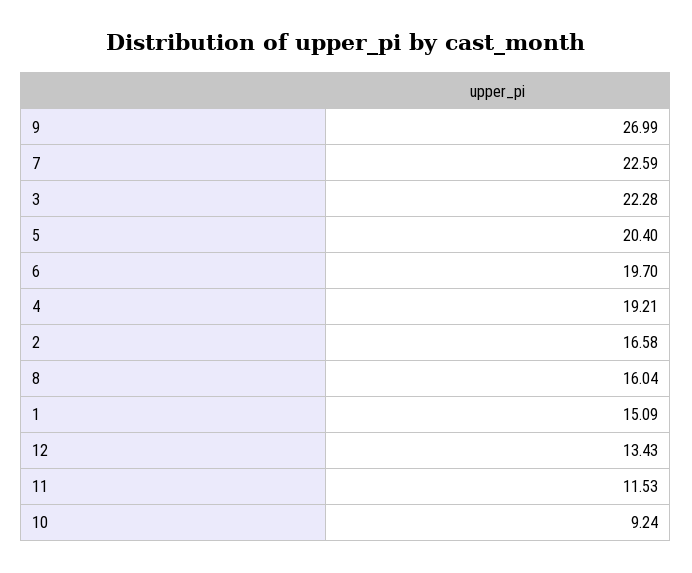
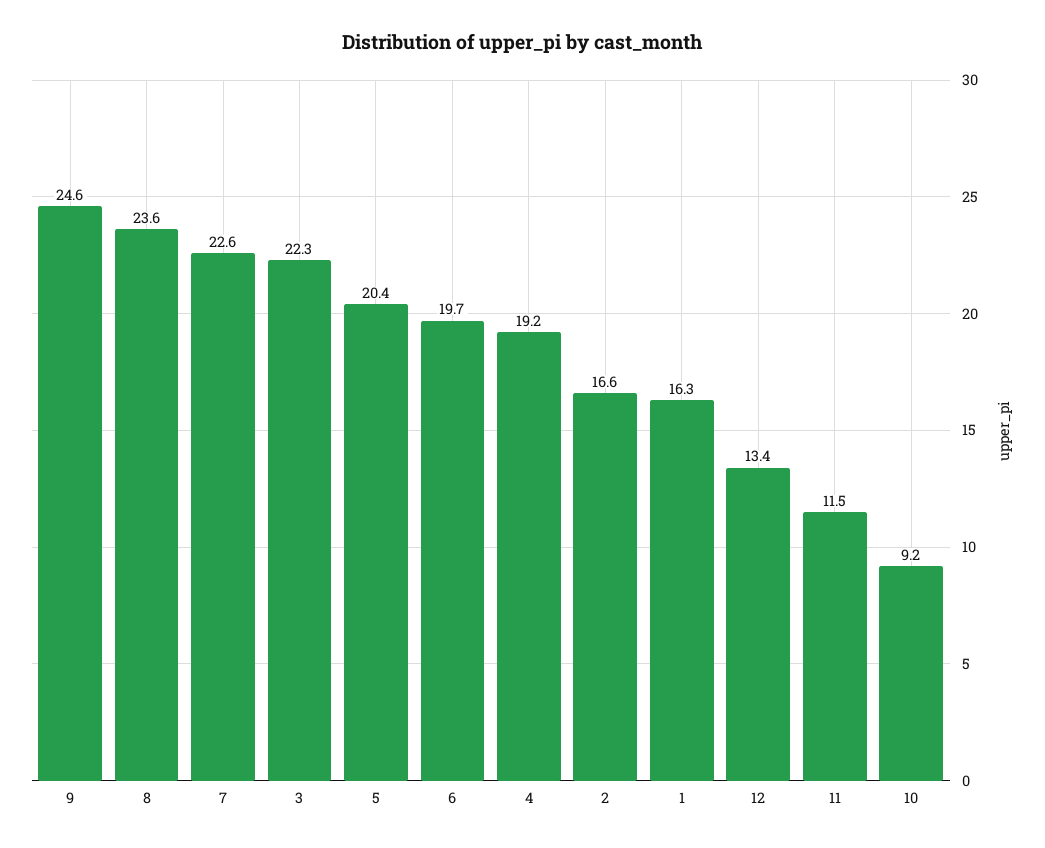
  {
-   "9": 26.99,
+   "9": 24.6,
    "7": 22.59,
    "3": 22.28,
    "5": 20.4,
    "6": 19.7,
    "4": 19.21,
    "2": 16.58,
-   "8": 16.04,
+   "8": 23.6,
-   "1": 15.09,
+   "1": 16.3,
    "12": 13.43,
    "11": 11.53,
    "10": 9.24
  }

